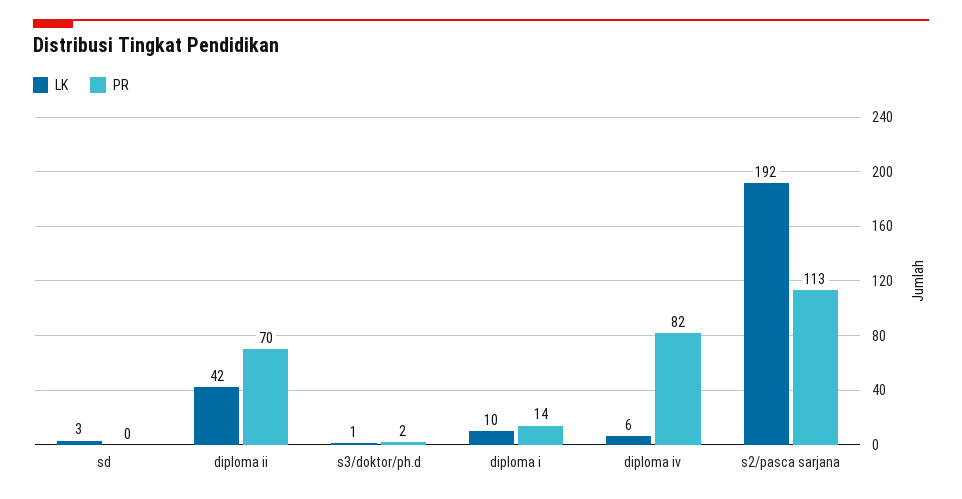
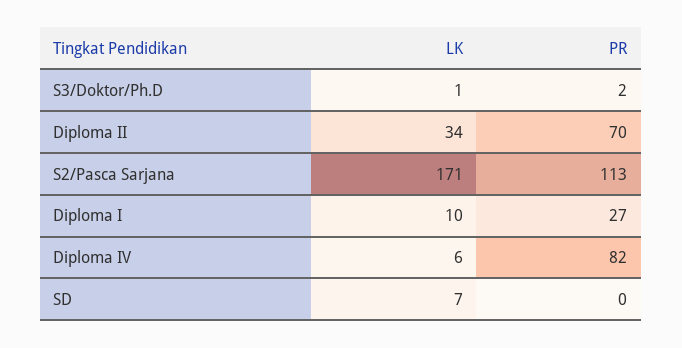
  {
    "LK": {
-     "sd": 3,
+     "sd": 7,
-     "diploma ii": 42,
+     "diploma ii": 34,
      "s3/doktor/ph.d": 1,
      "diploma i": 10,
      "diploma iv": 6,
-     "s2/pasca sarjana": 192
+     "s2/pasca sarjana": 171
    },
    "PR": {
      "sd": 0,
      "diploma ii": 70,
      "s3/doktor/ph.d": 2,
-     "diploma i": 14,
+     "diploma i": 27,
      "diploma iv": 82,
      "s2/pasca sarjana": 113
    }
  }

